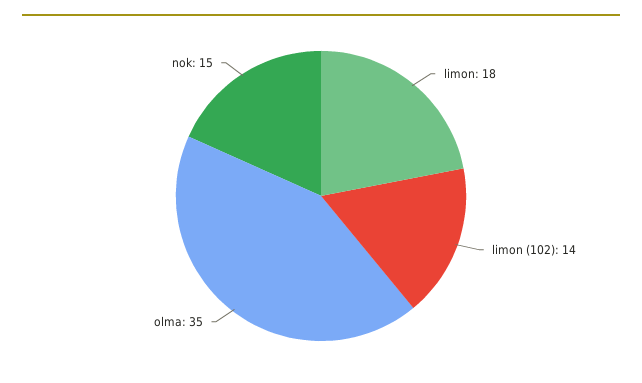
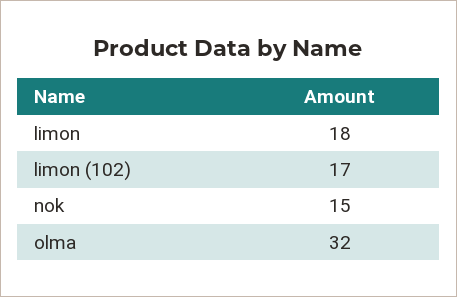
  {
    "limon": 18,
-   "limon (102)": 14,
+   "limon (102)": 17,
-   "olma": 35,
+   "olma": 32,
    "nok": 15
  }

